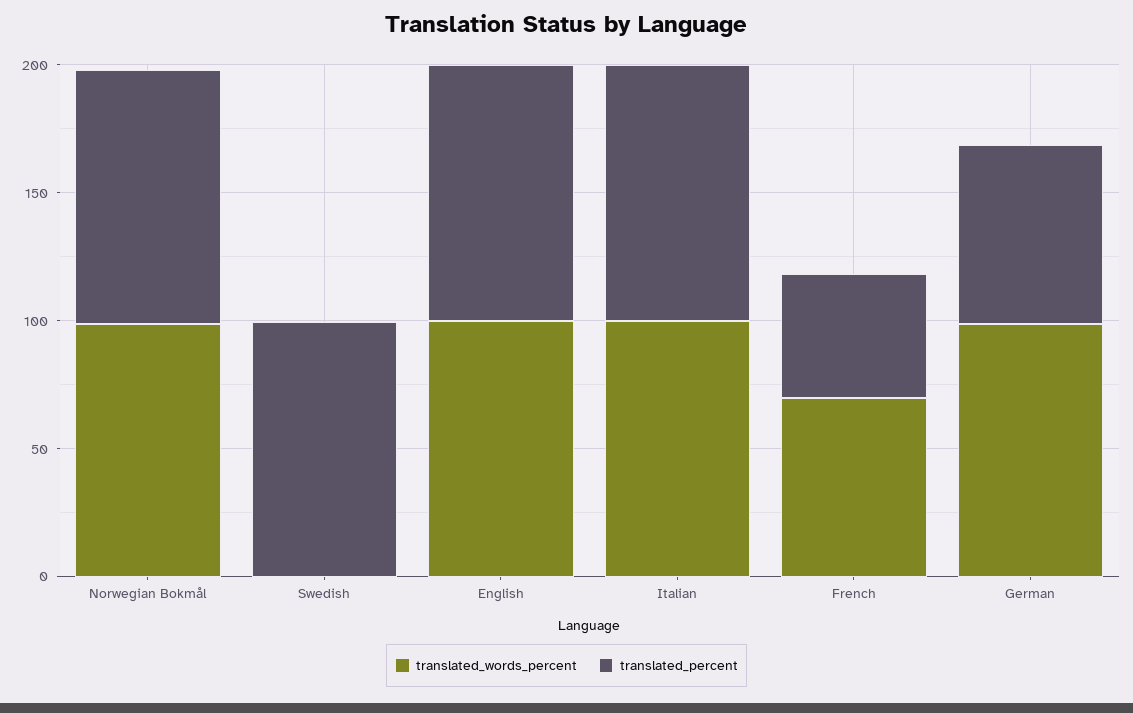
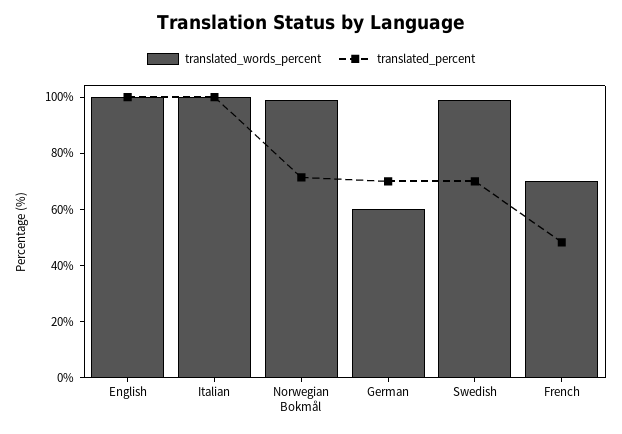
  {
    "translated_words_percent": {
      "Norwegian Bokmål": 100,
-     "Swedish": 0,
+     "Swedish": 100,
      "English": 100,
      "Italian": 100,
      "French": 70,
-     "German": 100
+     "German": 60
    },
    "translated_percent": {
-     "Norwegian Bokmål": 100,
+     "Norwegian Bokmål": 70,
-     "Swedish": 100,
+     "Swedish": 70,
      "English": 100,
      "Italian": 100,
      "French": 50,
      "German": 70
    }
  }

